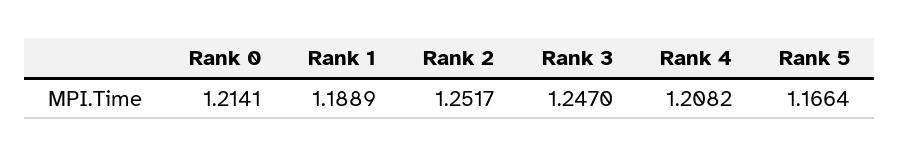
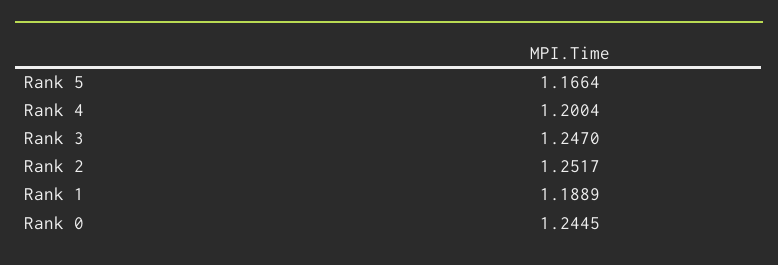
  {
-   "Rank 0": 1.2141,
+   "Rank 0": 1.2445,
    "Rank 1": 1.1889,
    "Rank 2": 1.2517,
    "Rank 3": 1.247,
-   "Rank 4": 1.2082,
+   "Rank 4": 1.2004,
    "Rank 5": 1.1664
  }

